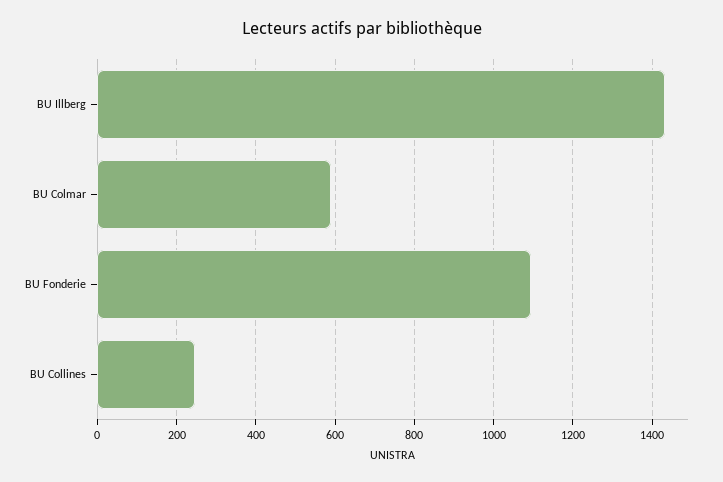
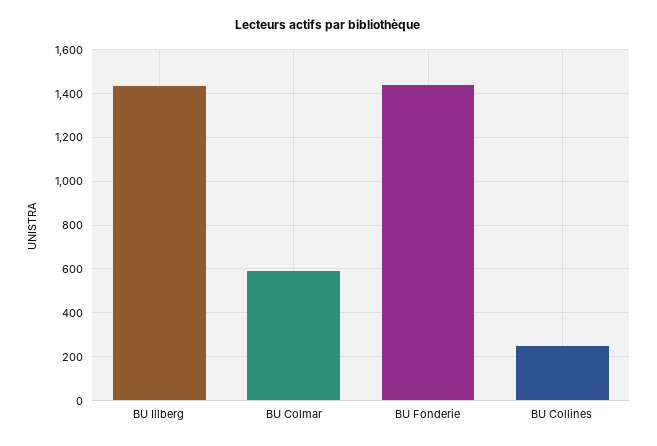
  {
    "BU Illberg": 1440,
    "BU Colmar": 600,
-   "BU Fonderie": 1100,
+   "BU Fonderie": 1450,
    "BU Collines": 240
  }

